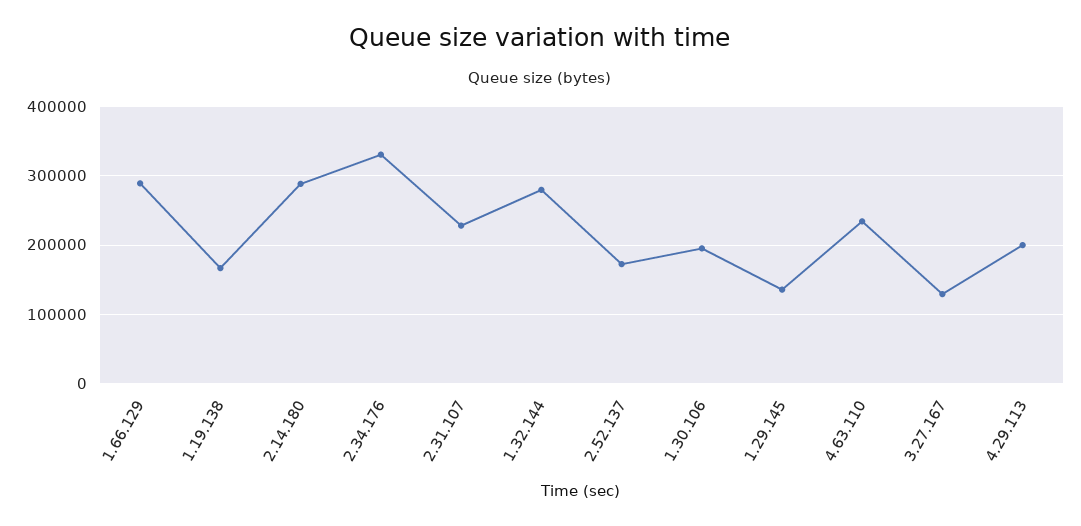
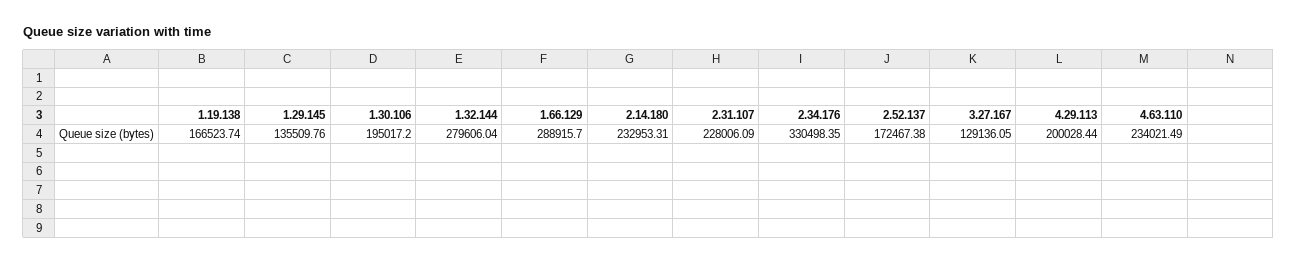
  {
    "1.66.129": 288915.7,
    "1.19.138": 166523.74,
-   "2.14.180": 290000,
+   "2.14.180": 232953.31,
    "2.34.176": 330498.35,
    "2.31.107": 228006.09,
    "1.32.144": 279606.04,
    "2.52.137": 172467.38,
    "1.30.106": 195017.2,
    "1.29.145": 135509.76,
    "4.63.110": 234021.49,
    "3.27.167": 129136.05,
    "4.29.113": 200028.44
  }

